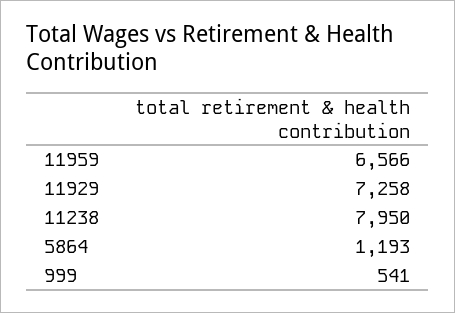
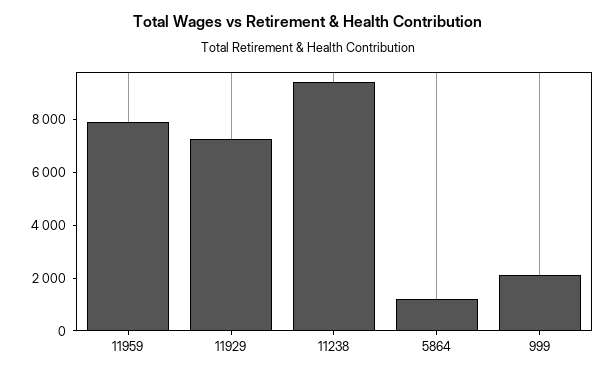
  {
-   "11959": 6566,
+   "11959": 8000,
    "11929": 7258,
-   "11238": 7950,
+   "11238": 9500,
    "5864": 1193,
-   "999": 541
+   "999": 2000
  }

